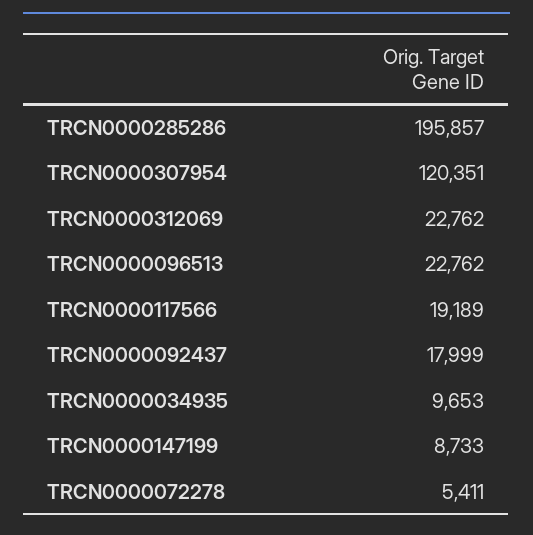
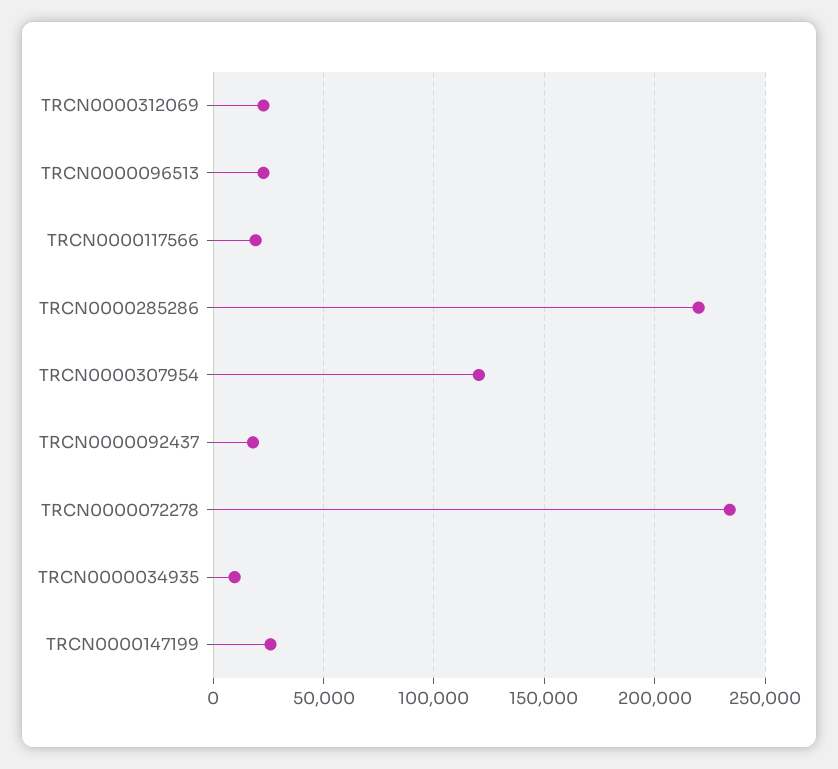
  {
-   "TRCN0000285286": 195857,
+   "TRCN0000285286": 220000,
    "TRCN0000307954": 120351,
    "TRCN0000312069": 22762,
    "TRCN0000096513": 22762,
    "TRCN0000117566": 19189,
    "TRCN0000092437": 17999,
    "TRCN0000034935": 9653,
-   "TRCN0000147199": 8733,
+   "TRCN0000147199": 25000,
-   "TRCN0000072278": 5411
+   "TRCN0000072278": 235000
  }

